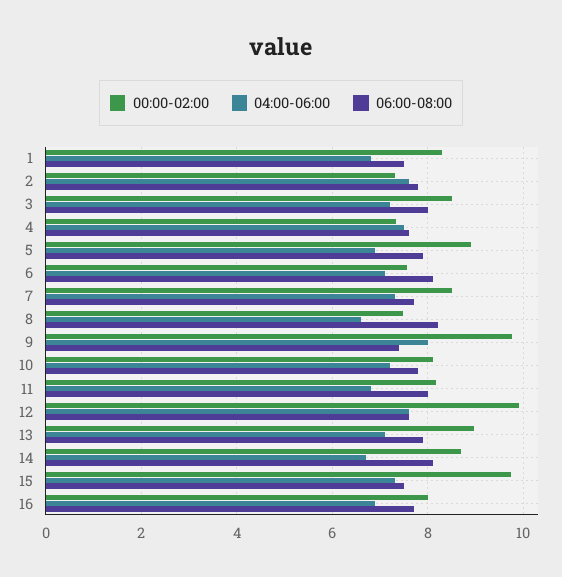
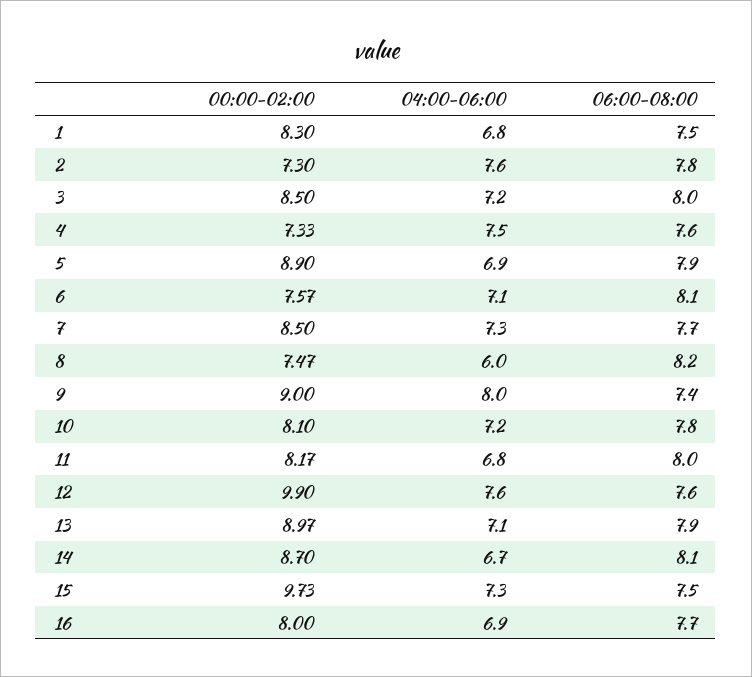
  {
    "00:00-02:00": {
      "1": 8.3,
      "2": 7.3,
      "3": 8.5,
      "4": 7.33,
      "5": 8.9,
      "6": 7.57,
      "7": 8.5,
      "8": 7.47,
-     "9": 9.8,
+     "9": 9,
      "10": 8.1,
      "11": 8.17,
      "12": 9.9,
      "13": 8.97,
      "14": 8.7,
      "15": 9.73,
      "16": 8
    },
    "04:00-06:00": {
      "1": 6.8,
      "2": 7.6,
      "3": 7.2,
      "4": 7.5,
      "5": 6.9,
      "6": 7.1,
      "7": 7.3,
-     "8": 6.6,
+     "8": 6,
      "9": 8,
      "10": 7.2,
      "11": 6.8,
      "12": 7.6,
      "13": 7.1,
      "14": 6.7,
      "15": 7.3,
      "16": 6.9
    },
    "06:00-08:00": {
      "1": 7.5,
      "2": 7.8,
      "3": 8,
      "4": 7.6,
      "5": 7.9,
      "6": 8.1,
      "7": 7.7,
      "8": 8.2,
      "9": 7.4,
      "10": 7.8,
      "11": 8,
      "12": 7.6,
      "13": 7.9,
      "14": 8.1,
      "15": 7.5,
      "16": 7.7
    }
  }

